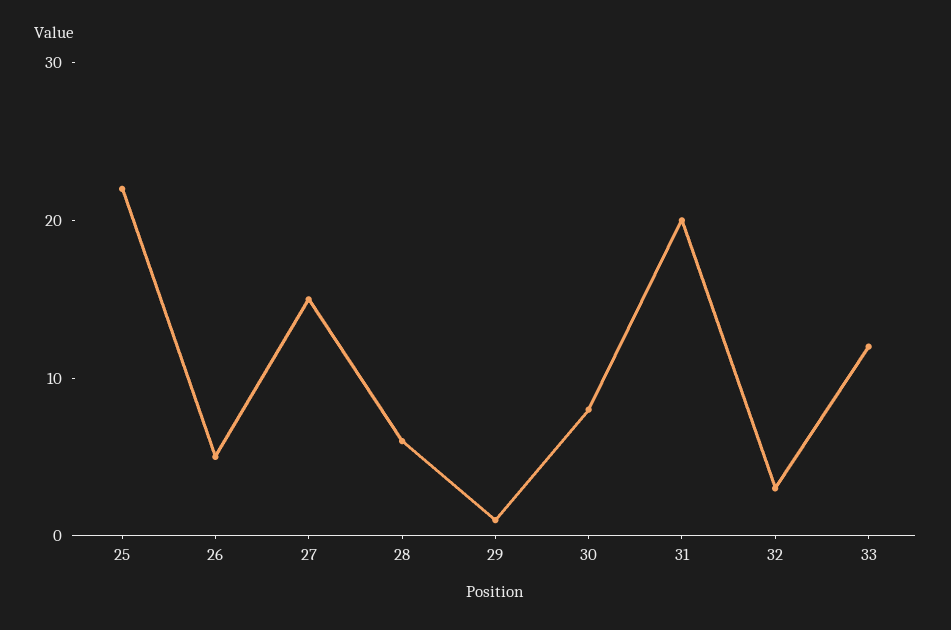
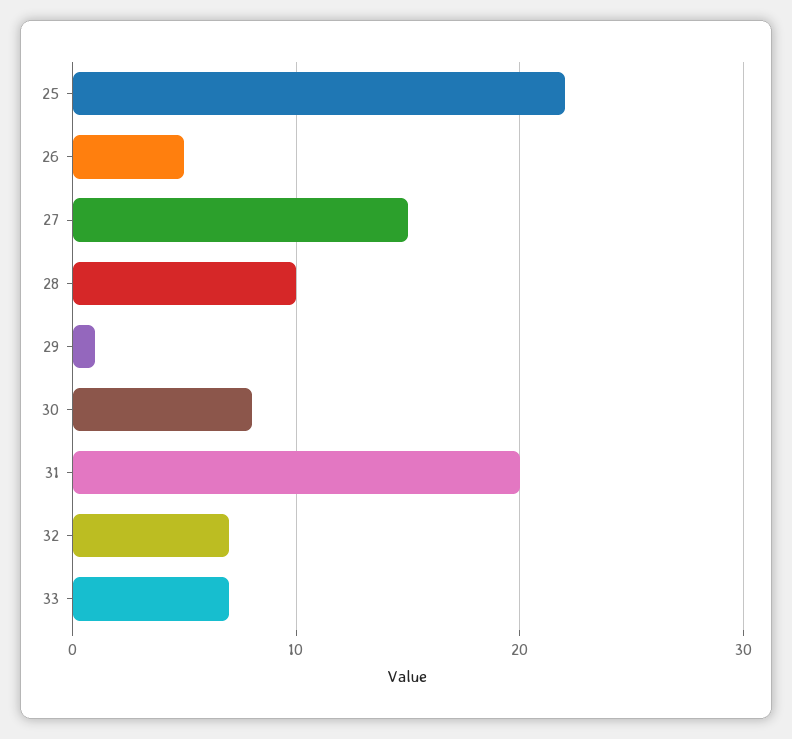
  {
    "25": 22,
    "26": 5,
    "27": 15,
-   "28": 6,
+   "28": 10,
    "29": 1,
    "30": 8,
    "31": 20,
-   "32": 3,
+   "32": 7,
-   "33": 12
+   "33": 7
  }

